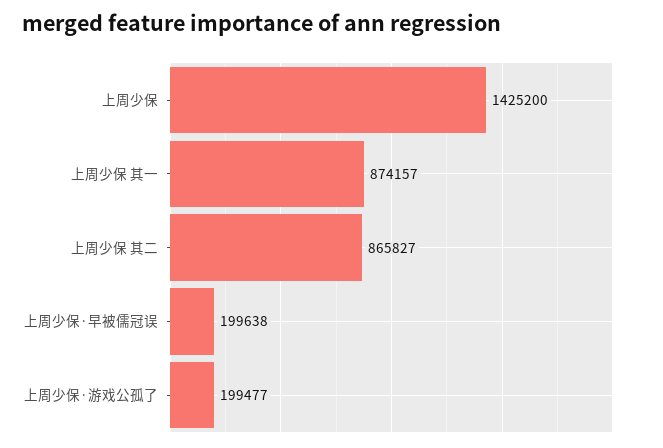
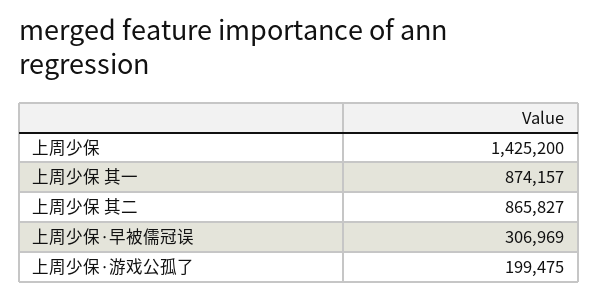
  {
    "上周少保": 1425200,
    "上周少保 其一": 874157,
    "上周少保 其二": 865827,
-   "上周少保·早被儒冠误": 199638,
+   "上周少保·早被儒冠误": 306969,
-   "上周少保·游戏公孤了": 199477
+   "上周少保·游戏公孤了": 199475
  }

